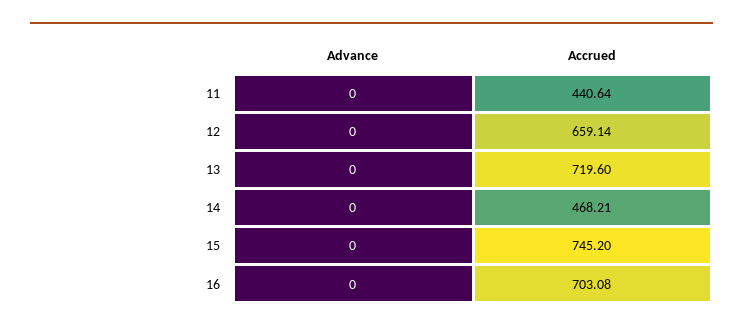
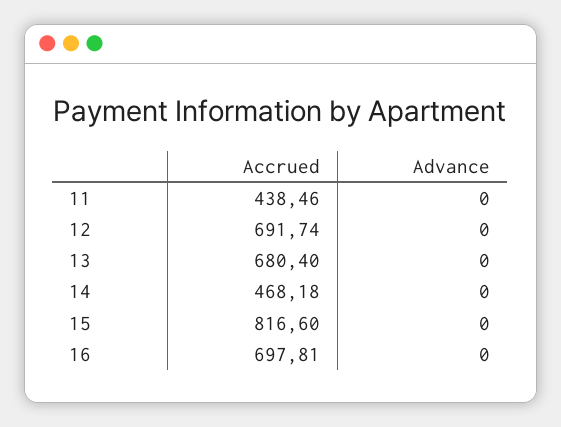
  {
    "Advance": {
      "11": 0,
      "12": 0,
      "13": 0,
      "14": 0,
      "15": 0,
      "16": 0
    },
    "Accrued": {
-     "11": 440.64,
+     "11": 438.46,
-     "12": 659.14,
+     "12": 691.74,
-     "13": 719.6,
+     "13": 680.4,
-     "14": 468.21,
+     "14": 468.18,
-     "15": 745.2,
+     "15": 816.6,
-     "16": 703.08
+     "16": 697.81
    }
  }

